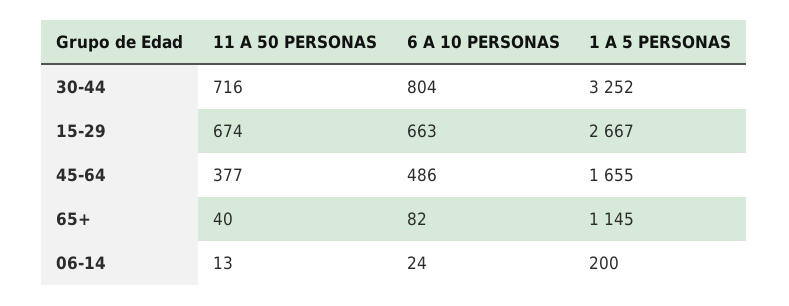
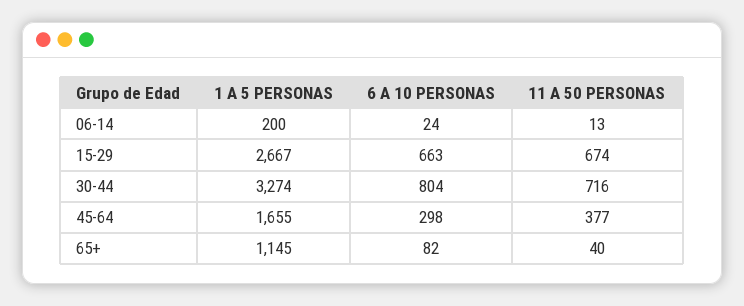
  {
    "11 A 50 PERSONAS": {
      "30-44": 716,
      "15-29": 674,
      "45-64": 377,
      "65+": 40,
      "06-14": 13
    },
    "6 A 10 PERSONAS": {
      "30-44": 804,
      "15-29": 663,
-     "45-64": 486,
+     "45-64": 298,
      "65+": 82,
      "06-14": 24
    },
    "1 A 5 PERSONAS": {
-     "30-44": 3252,
+     "30-44": 3274,
      "15-29": 2667,
      "45-64": 1655,
      "65+": 1145,
      "06-14": 200
    }
  }

